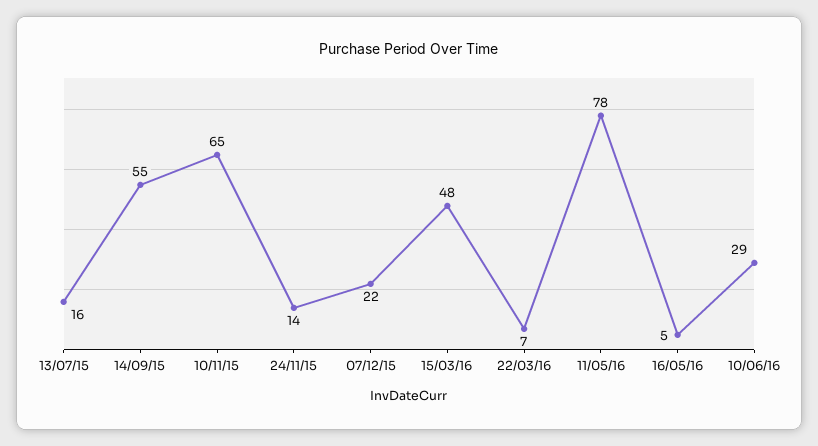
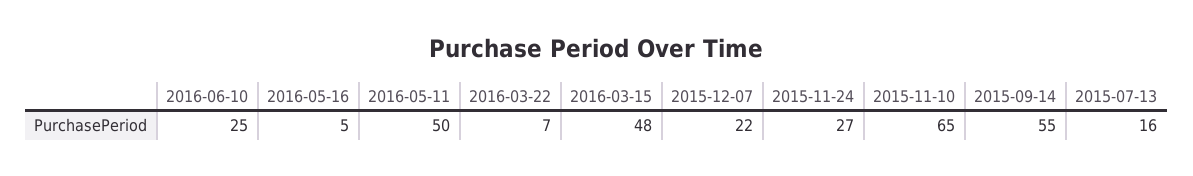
  {
    "13/07/15": 16,
    "14/09/15": 55,
    "10/11/15": 65,
-   "24/11/15": 14,
+   "24/11/15": 27,
    "07/12/15": 22,
    "15/03/16": 48,
    "22/03/16": 7,
-   "11/05/16": 78,
+   "11/05/16": 50,
    "16/05/16": 5,
-   "10/06/16": 29
+   "10/06/16": 25
  }

